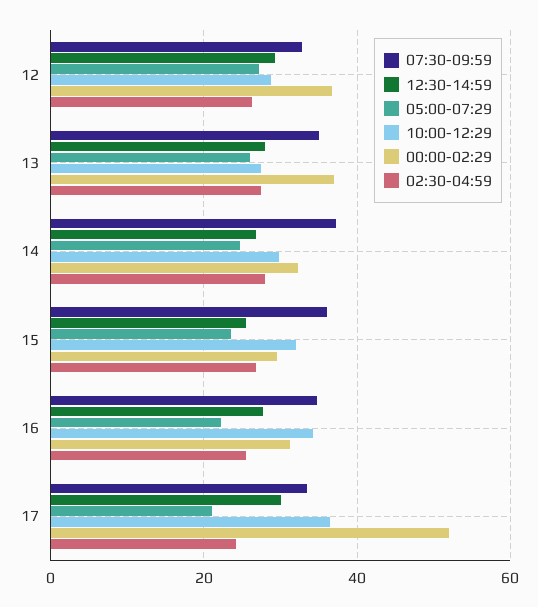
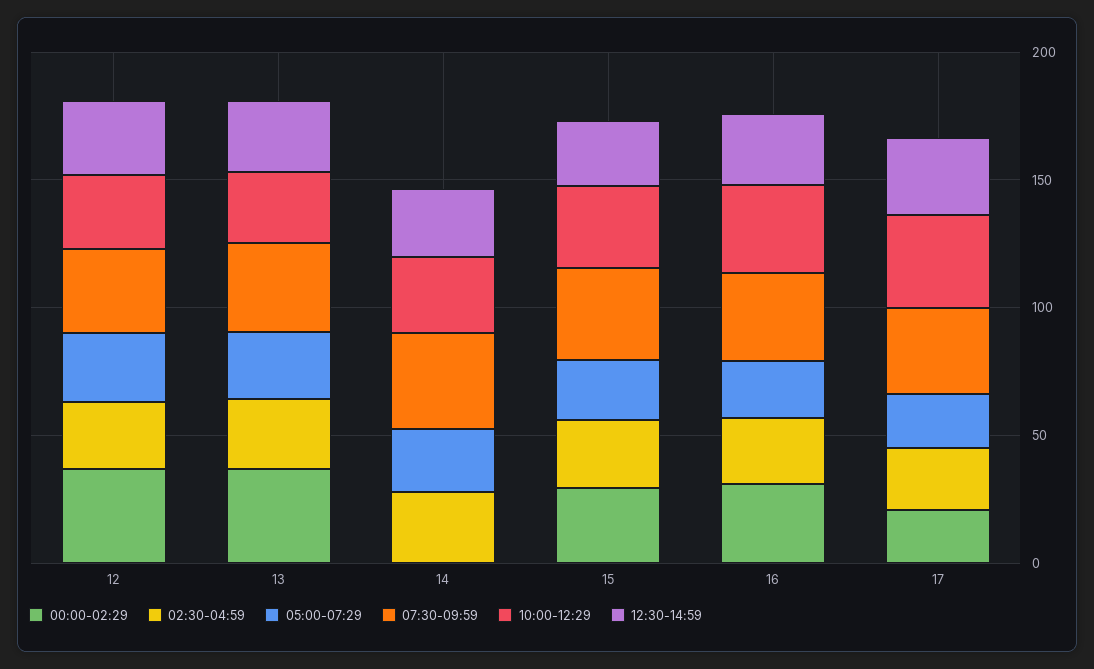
  {
    "07:30-09:59": {
      "12": 32,
      "13": 36,
      "14": 38,
      "15": 36,
      "16": 34,
      "17": 34
    },
    "12:30-14:59": {
      "12": 30,
      "13": 28,
      "14": 26,
      "15": 26,
      "16": 28,
      "17": 30
    },
    "05:00-07:29": {
      "12": 28,
      "13": 26,
      "14": 24,
      "15": 24,
      "16": 22,
      "17": 22
    },
    "10:00-12:29": {
      "12": 28,
      "13": 28,
      "14": 30,
      "15": 32,
      "16": 34,
      "17": 36
    },
    "00:00-02:29": {
      "12": 36,
      "13": 38,
-     "14": 32,
+     "14": 0,
      "15": 30,
      "16": 32,
-     "17": 52
+     "17": 20
    },
    "02:30-04:59": {
      "12": 26,
      "13": 28,
      "14": 28,
      "15": 26,
      "16": 26,
      "17": 24
    }
  }

